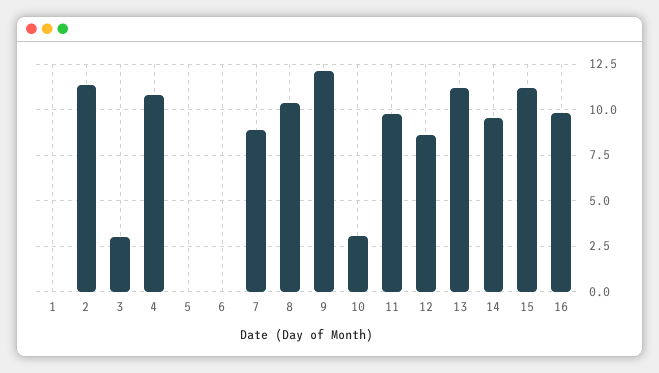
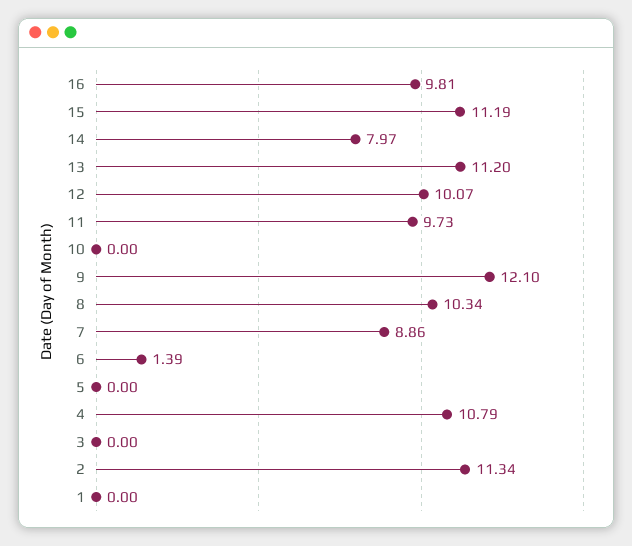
  {
    "1": 0,
    "2": 11.34,
-   "3": 3,
+   "3": 0,
    "4": 10.79,
    "5": 0,
-   "6": 0,
+   "6": 1.39,
    "7": 8.86,
    "8": 10.34,
    "9": 12.1,
-   "10": 3,
+   "10": 0,
    "11": 9.73,
-   "12": 8.5,
+   "12": 10.07,
    "13": 11.2,
-   "14": 9.5,
+   "14": 7.97,
    "15": 11.19,
    "16": 9.81
  }

